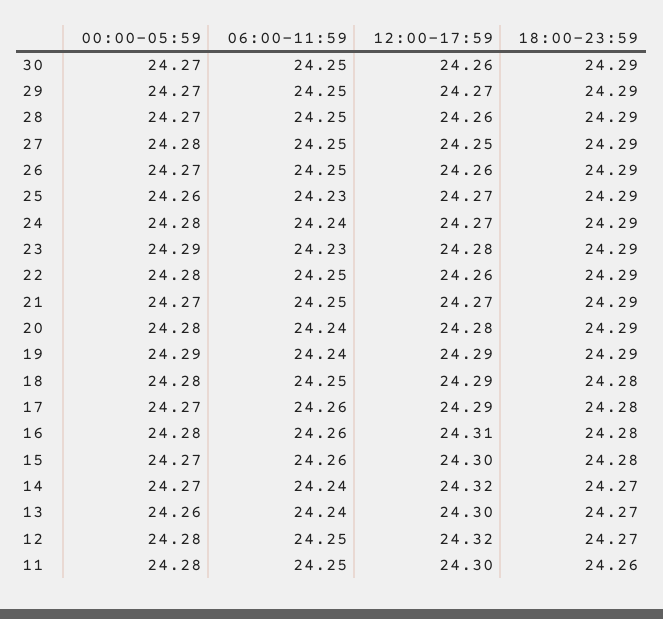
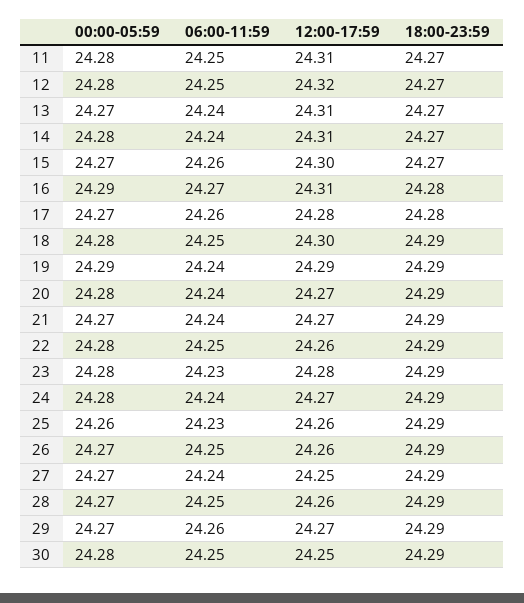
  {
    "00:00-05:59": {
-     "30": 24.27,
+     "30": 24.28,
      "29": 24.27,
      "28": 24.27,
-     "27": 24.28,
+     "27": 24.27,
      "26": 24.27,
      "25": 24.26,
      "24": 24.28,
-     "23": 24.29,
+     "23": 24.28,
      "22": 24.28,
      "21": 24.27,
      "20": 24.28,
      "19": 24.29,
      "18": 24.28,
      "17": 24.27,
-     "16": 24.28,
+     "16": 24.29,
      "15": 24.27,
-     "14": 24.27,
+     "14": 24.28,
-     "13": 24.26,
+     "13": 24.27,
      "12": 24.28,
      "11": 24.28
    },
    "06:00-11:59": {
      "30": 24.25,
-     "29": 24.25,
+     "29": 24.26,
      "28": 24.25,
-     "27": 24.25,
+     "27": 24.24,
      "26": 24.25,
      "25": 24.23,
      "24": 24.24,
      "23": 24.23,
      "22": 24.25,
-     "21": 24.25,
+     "21": 24.24,
      "20": 24.24,
      "19": 24.24,
      "18": 24.25,
      "17": 24.26,
-     "16": 24.26,
+     "16": 24.27,
      "15": 24.26,
      "14": 24.24,
      "13": 24.24,
      "12": 24.25,
      "11": 24.25
    },
    "12:00-17:59": {
-     "30": 24.26,
+     "30": 24.25,
      "29": 24.27,
      "28": 24.26,
      "27": 24.25,
      "26": 24.26,
-     "25": 24.27,
+     "25": 24.26,
      "24": 24.27,
      "23": 24.28,
      "22": 24.26,
      "21": 24.27,
-     "20": 24.28,
+     "20": 24.27,
      "19": 24.29,
-     "18": 24.29,
+     "18": 24.3,
-     "17": 24.29,
+     "17": 24.28,
      "16": 24.31,
      "15": 24.3,
-     "14": 24.32,
+     "14": 24.31,
-     "13": 24.3,
+     "13": 24.31,
      "12": 24.32,
-     "11": 24.3
+     "11": 24.31
    },
    "18:00-23:59": {
      "30": 24.29,
      "29": 24.29,
      "28": 24.29,
      "27": 24.29,
      "26": 24.29,
      "25": 24.29,
      "24": 24.29,
      "23": 24.29,
      "22": 24.29,
      "21": 24.29,
      "20": 24.29,
      "19": 24.29,
-     "18": 24.28,
+     "18": 24.29,
      "17": 24.28,
      "16": 24.28,
-     "15": 24.28,
+     "15": 24.27,
      "14": 24.27,
      "13": 24.27,
      "12": 24.27,
-     "11": 24.26
+     "11": 24.27
    }
  }

